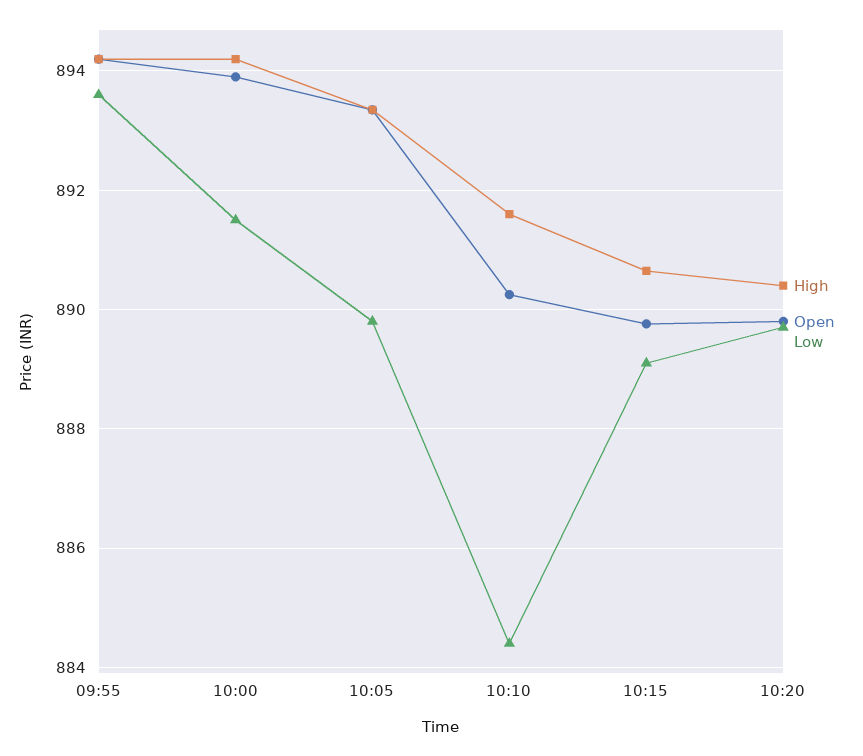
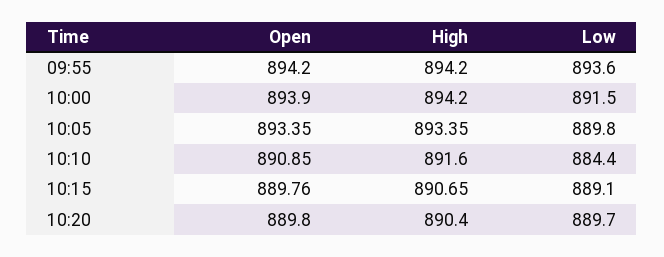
  {
    "High": {
      "09:55": 894.2,
      "10:00": 894.2,
      "10:05": 893.35,
      "10:10": 891.6,
      "10:15": 890.65,
      "10:20": 890.4
    },
    "Open": {
      "09:55": 894.2,
      "10:00": 893.9,
      "10:05": 893.35,
-     "10:10": 890.2,
+     "10:10": 890.85,
      "10:15": 889.76,
      "10:20": 889.8
    },
    "Low": {
      "09:55": 893.6,
      "10:00": 891.5,
      "10:05": 889.8,
      "10:10": 884.4,
      "10:15": 889.1,
      "10:20": 889.7
    }
  }

